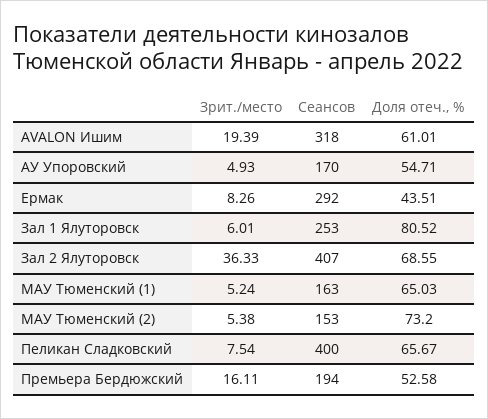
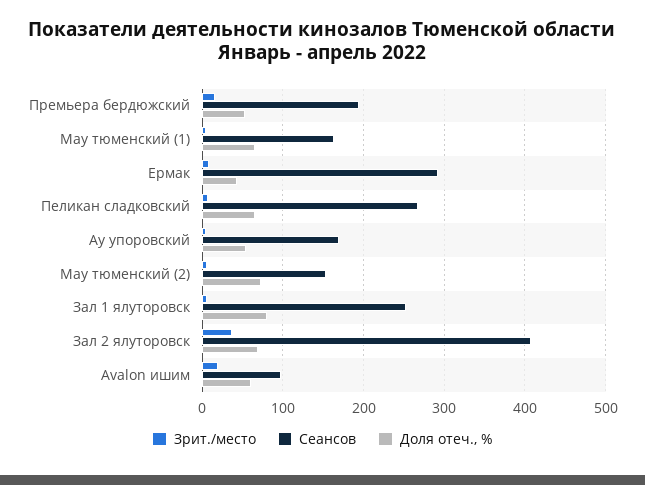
  {
    "Зрит./место": {
      "AVALON Ишим": 19.39,
      "АУ Упоровский": 4.93,
      "Ермак": 8.26,
      "Зал 1 Ялуторовск": 6.01,
      "Зал 2 Ялуторовск": 36.33,
      "МАУ Тюменский (1)": 5.24,
      "МАУ Тюменский (2)": 5.38,
      "Пеликан Сладковский": 7.54,
      "Премьера Бердюжский": 16.11
    },
    "Сеансов": {
-     "AVALON Ишим": 318,
+     "AVALON Ишим": 100,
      "АУ Упоровский": 170,
      "Ермак": 292,
      "Зал 1 Ялуторовск": 253,
      "Зал 2 Ялуторовск": 407,
      "МАУ Тюменский (1)": 163,
      "МАУ Тюменский (2)": 153,
-     "Пеликан Сладковский": 400,
+     "Пеликан Сладковский": 270,
      "Премьера Бердюжский": 194
    },
    "Доля отеч., %": {
      "AVALON Ишим": 61.01,
      "АУ Упоровский": 54.71,
      "Ермак": 43.51,
      "Зал 1 Ялуторовск": 80.52,
      "Зал 2 Ялуторовск": 68.55,
      "МАУ Тюменский (1)": 65.03,
      "МАУ Тюменский (2)": 73.2,
      "Пеликан Сладковский": 65.67,
      "Премьера Бердюжский": 52.58
    }
  }

